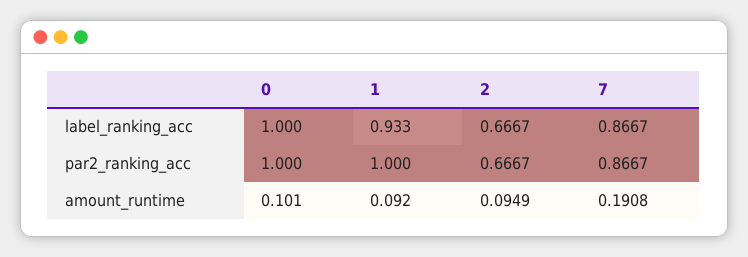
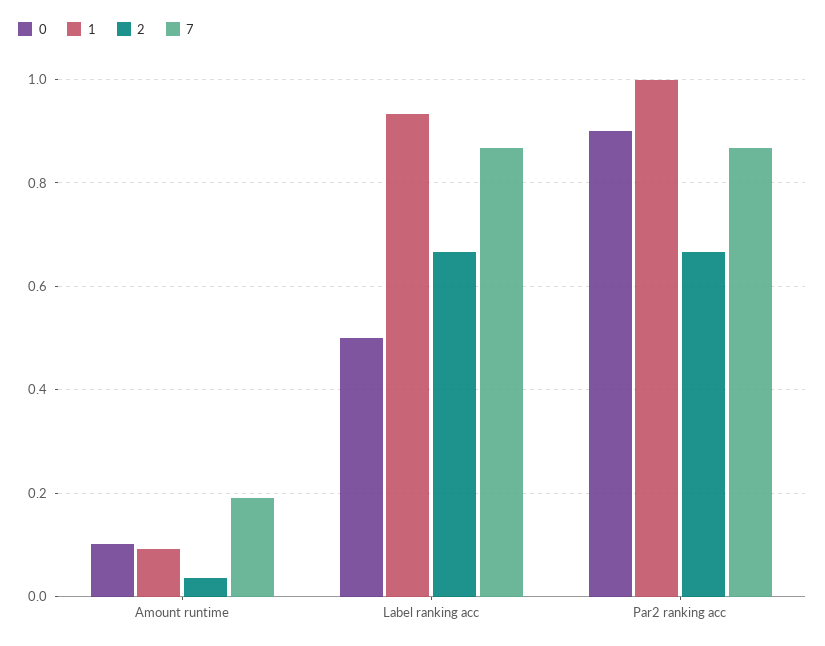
  {
    "0": {
-     "label_ranking_acc": 1,
+     "label_ranking_acc": 0.5,
-     "par2_ranking_acc": 1,
+     "par2_ranking_acc": 0.9,
      "amount_runtime": 0.101
    },
    "1": {
      "label_ranking_acc": 0.933,
      "par2_ranking_acc": 1,
      "amount_runtime": 0.092
    },
    "2": {
      "label_ranking_acc": 0.6667,
      "par2_ranking_acc": 0.6667,
-     "amount_runtime": 0.0949
+     "amount_runtime": 0.04
    },
    "7": {
      "label_ranking_acc": 0.8667,
      "par2_ranking_acc": 0.8667,
      "amount_runtime": 0.1908
    }
  }

